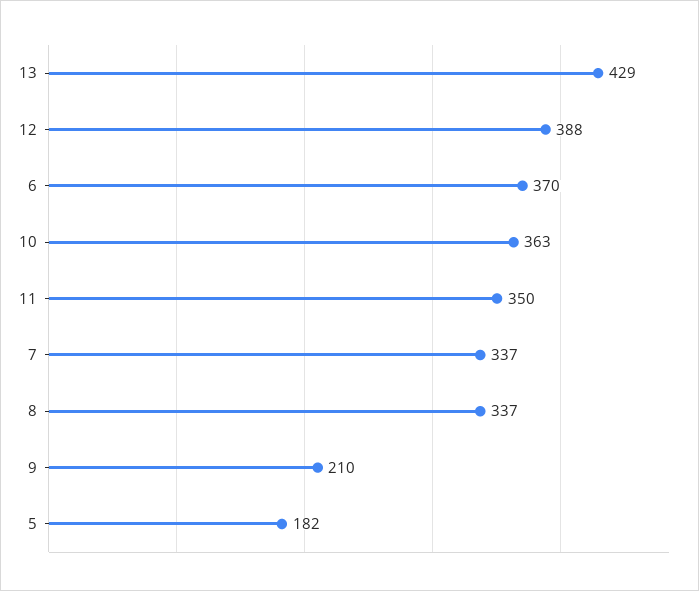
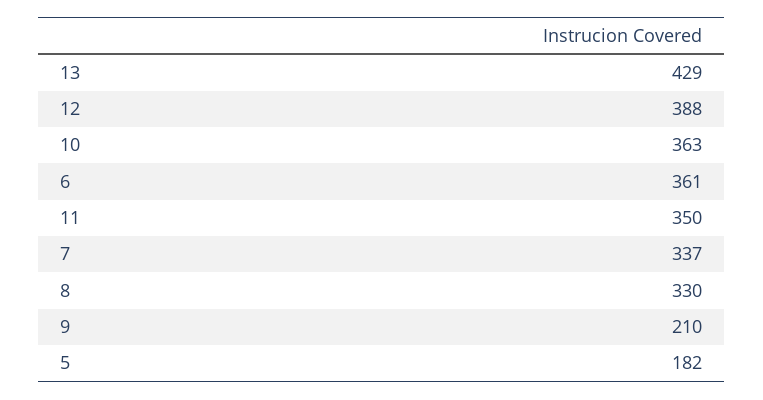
  {
    "13": 429,
    "12": 388,
-   "6": 370,
+   "6": 361,
    "10": 363,
    "11": 350,
    "7": 337,
-   "8": 337,
+   "8": 330,
    "9": 210,
    "5": 182
  }

